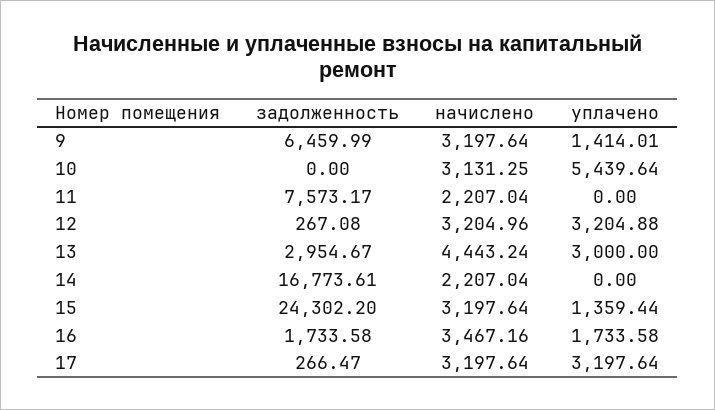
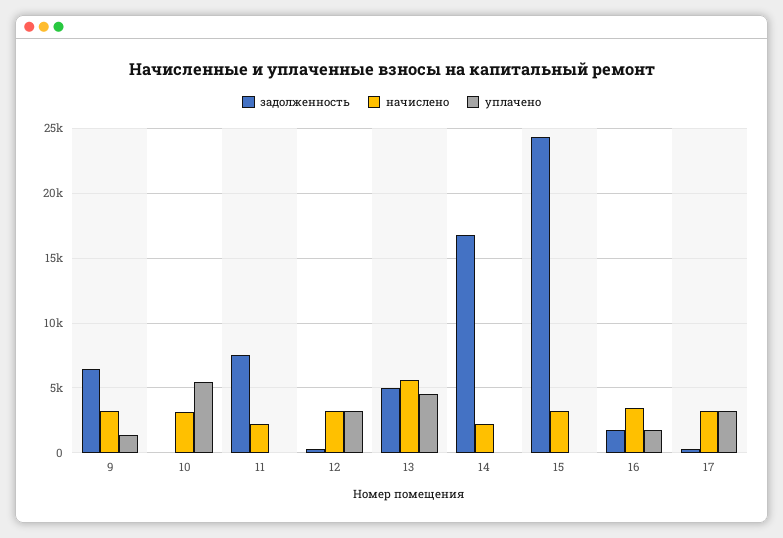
  {
    "задолженность": {
      "9": 6459.99,
      "10": 0,
      "11": 7573.17,
      "12": 267.08,
-     "13": 2954.67,
+     "13": 5000,
      "14": 16773.61,
      "15": 24302.2,
      "16": 1733.58,
      "17": 266.47
    },
    "начислено": {
      "9": 3197.64,
      "10": 3131.25,
      "11": 2207.04,
      "12": 3204.96,
-     "13": 4443.24,
+     "13": 5500,
      "14": 2207.04,
      "15": 3197.64,
      "16": 3467.16,
      "17": 3197.64
    },
    "уплачено": {
      "9": 1414.01,
      "10": 5439.64,
      "11": 0,
      "12": 3204.88,
-     "13": 3000,
+     "13": 4500,
      "14": 0,
-     "15": 1359.44,
+     "15": 0,
      "16": 1733.58,
      "17": 3197.64
    }
  }

